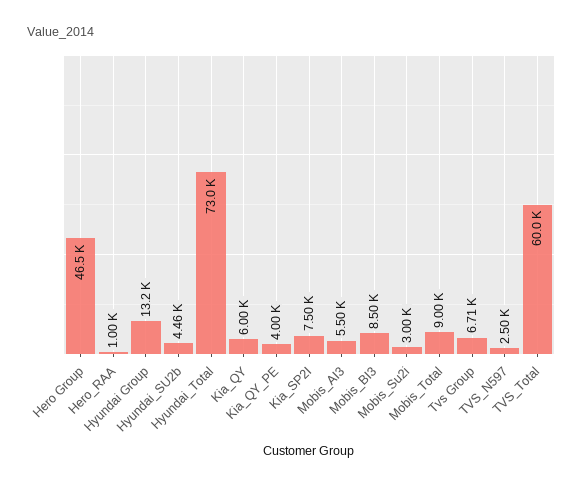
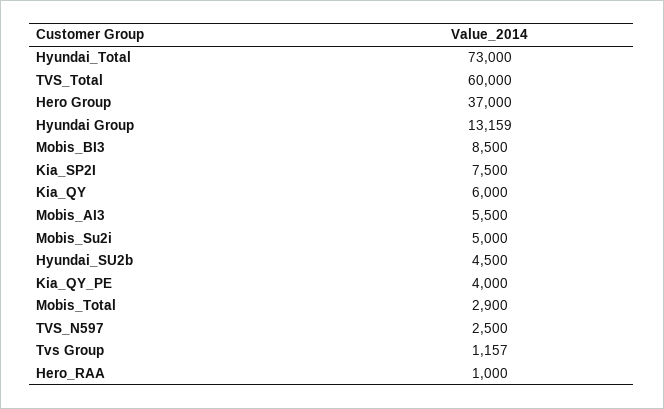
  {
-   "Hero Group": 46500,
+   "Hero Group": 37000,
    "Hero_RAA": 1000,
    "Hyundai Group": 13159,
-   "Hyundai_SU2b": 4460,
+   "Hyundai_SU2b": 4500,
    "Hyundai_Total": 73000,
    "Kia_QY": 6000,
    "Kia_QY_PE": 4000,
    "Kia_SP2I": 7500,
    "Mobis_AI3": 5500,
    "Mobis_BI3": 8500,
-   "Mobis_Su2i": 3000,
+   "Mobis_Su2i": 5000,
-   "Mobis_Total": 9000,
+   "Mobis_Total": 2900,
-   "Tvs Group": 6710,
+   "Tvs Group": 1157,
    "TVS_N597": 2500,
    "TVS_Total": 60000
  }

